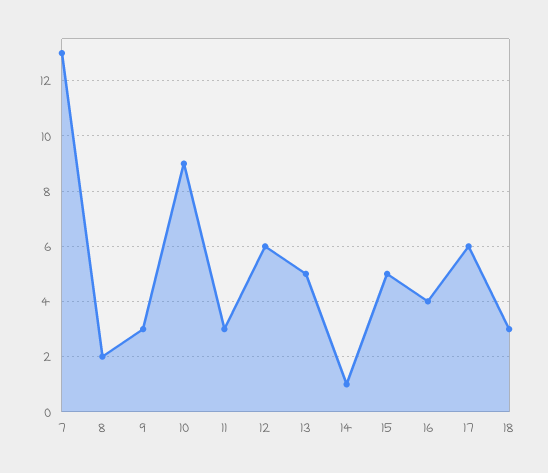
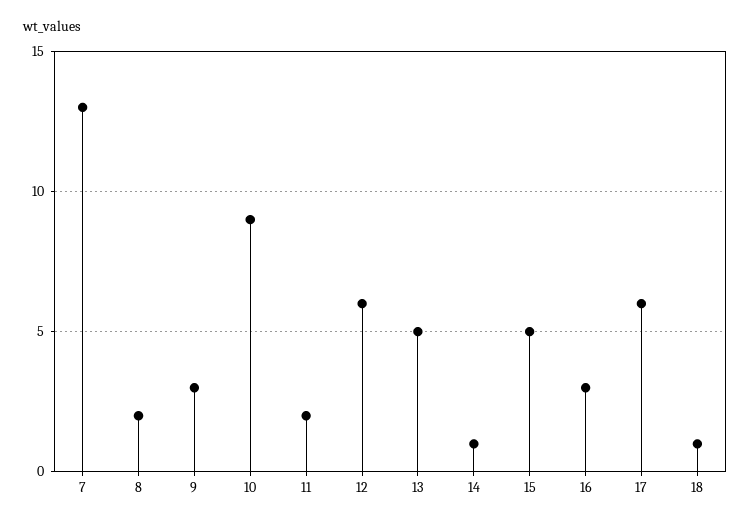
  {
    "7": 13,
    "8": 2,
    "9": 3,
    "10": 9,
-   "11": 3,
+   "11": 2,
    "12": 6,
    "13": 5,
    "14": 1,
    "15": 5,
-   "16": 4,
+   "16": 3,
    "17": 6,
-   "18": 3
+   "18": 1
  }

